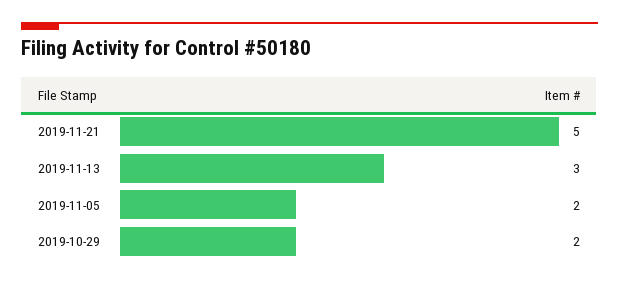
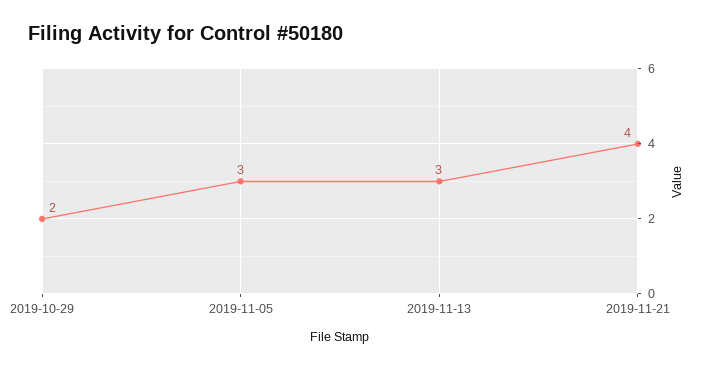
  {
-   "2019-11-21": 5,
+   "2019-11-21": 4,
    "2019-11-13": 3,
-   "2019-11-05": 2,
+   "2019-11-05": 3,
    "2019-10-29": 2
  }

